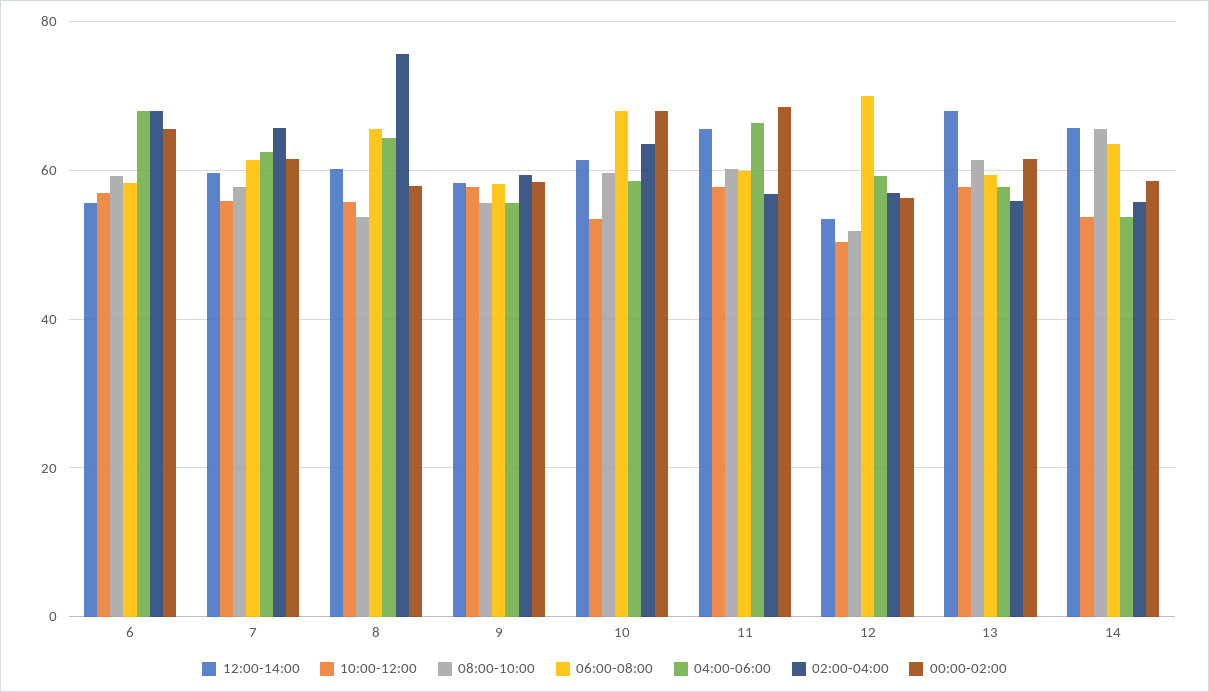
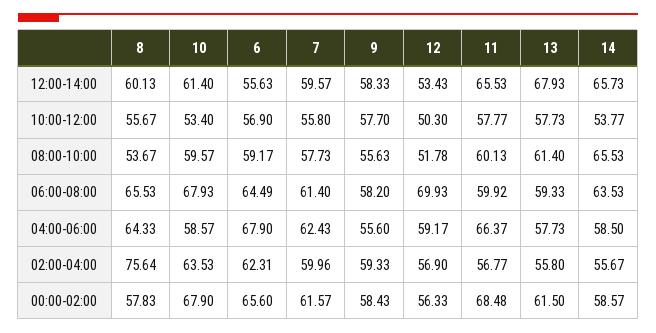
  {
    "12:00-14:00": {
      "6": 55.63,
      "7": 59.57,
      "8": 60.13,
      "9": 58.33,
      "10": 61.4,
      "11": 65.53,
      "12": 53.43,
      "13": 67.93,
      "14": 65.73
    },
    "10:00-12:00": {
      "6": 56.9,
      "7": 55.8,
      "8": 55.67,
      "9": 57.7,
      "10": 53.4,
      "11": 57.77,
      "12": 50.3,
      "13": 57.73,
      "14": 53.77
    },
    "08:00-10:00": {
      "6": 59.17,
      "7": 57.73,
      "8": 53.67,
      "9": 55.63,
      "10": 59.57,
      "11": 60.13,
      "12": 51.78,
      "13": 61.4,
      "14": 65.53
    },
    "06:00-08:00": {
-     "6": 58,
+     "6": 64.49,
      "7": 61.4,
      "8": 65.53,
      "9": 58.2,
      "10": 67.93,
      "11": 59.92,
      "12": 69.93,
      "13": 59.33,
      "14": 63.53
    },
    "04:00-06:00": {
      "6": 67.9,
      "7": 62.43,
      "8": 64.33,
      "9": 55.6,
      "10": 58.57,
      "11": 66.37,
      "12": 59.17,
      "13": 57.73,
-     "14": 54
+     "14": 58.5
    },
    "02:00-04:00": {
-     "6": 68,
+     "6": 62.31,
-     "7": 66,
+     "7": 59.96,
      "8": 75.64,
      "9": 59.33,
      "10": 63.53,
      "11": 56.77,
      "12": 56.9,
      "13": 55.8,
      "14": 55.67
    },
    "00:00-02:00": {
      "6": 65.6,
      "7": 61.57,
      "8": 57.83,
      "9": 58.43,
      "10": 67.9,
      "11": 68.48,
      "12": 56.33,
      "13": 61.5,
      "14": 58.57
    }
  }

